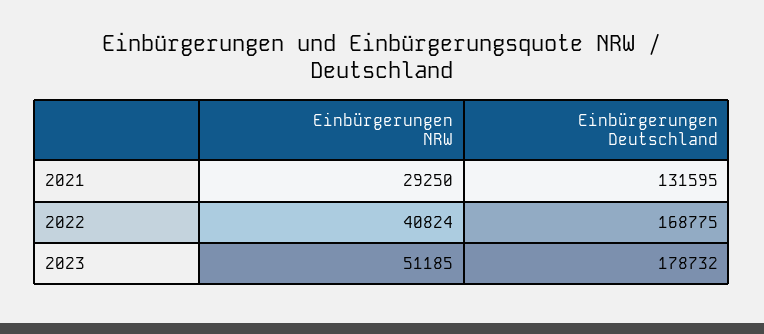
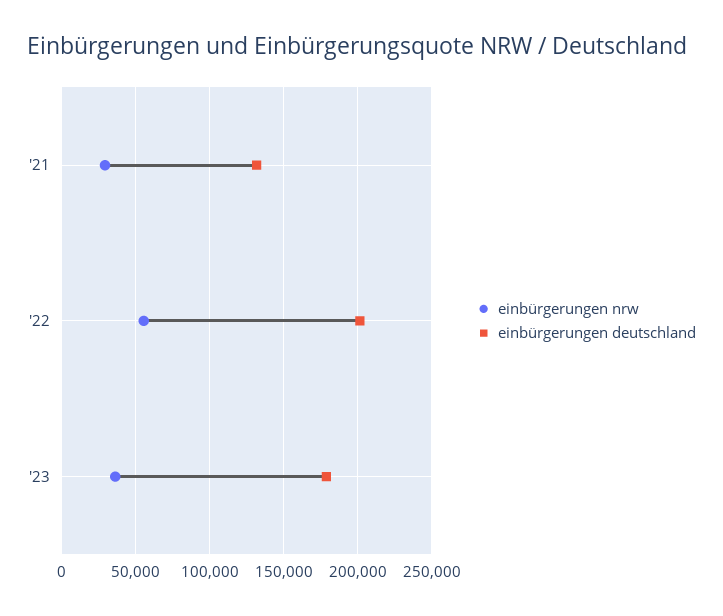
  {
    "Einbürgerungen NRW": {
      "2021": 29250,
-     "2022": 40824,
+     "2022": 55000,
-     "2023": 51185
+     "2023": 35000
    },
    "Einbürgerungen Deutschland": {
      "2021": 131595,
-     "2022": 168775,
+     "2022": 200000,
      "2023": 178732
    }
  }

